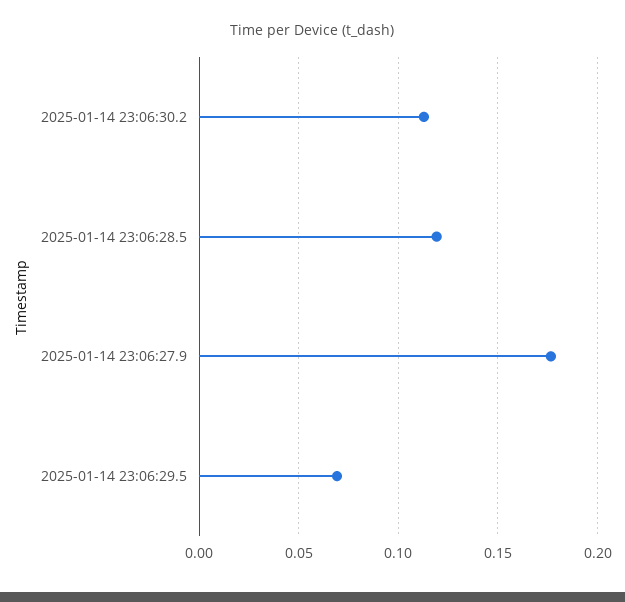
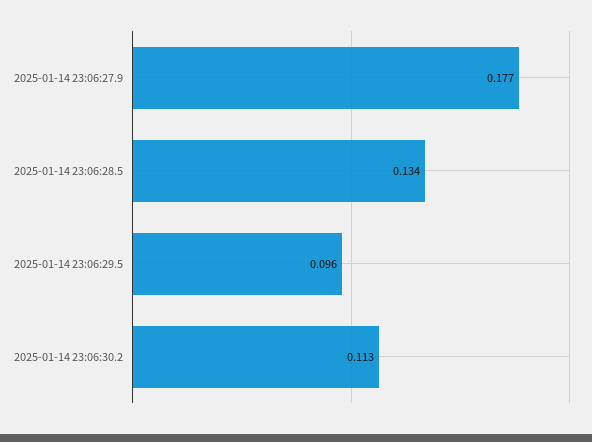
  {
    "2025-01-14 23:06:30.2": 0.113,
-   "2025-01-14 23:06:28.5": 0.12,
+   "2025-01-14 23:06:28.5": 0.134,
    "2025-01-14 23:06:27.9": 0.177,
-   "2025-01-14 23:06:29.5": 0.07
+   "2025-01-14 23:06:29.5": 0.096
  }

